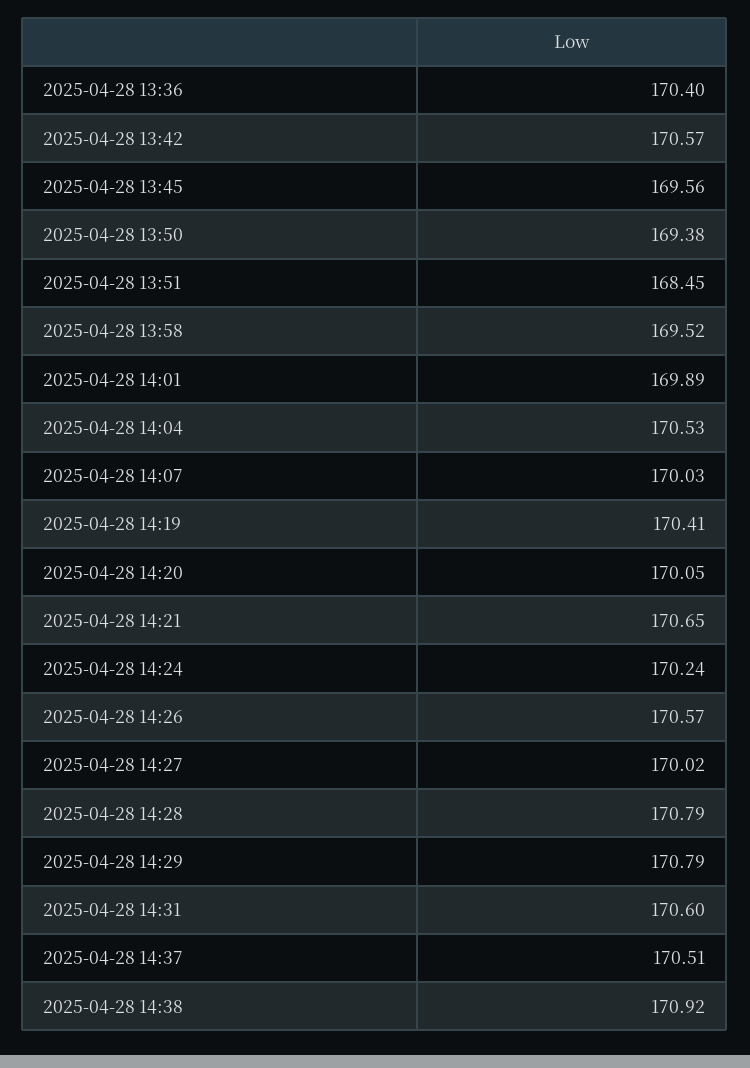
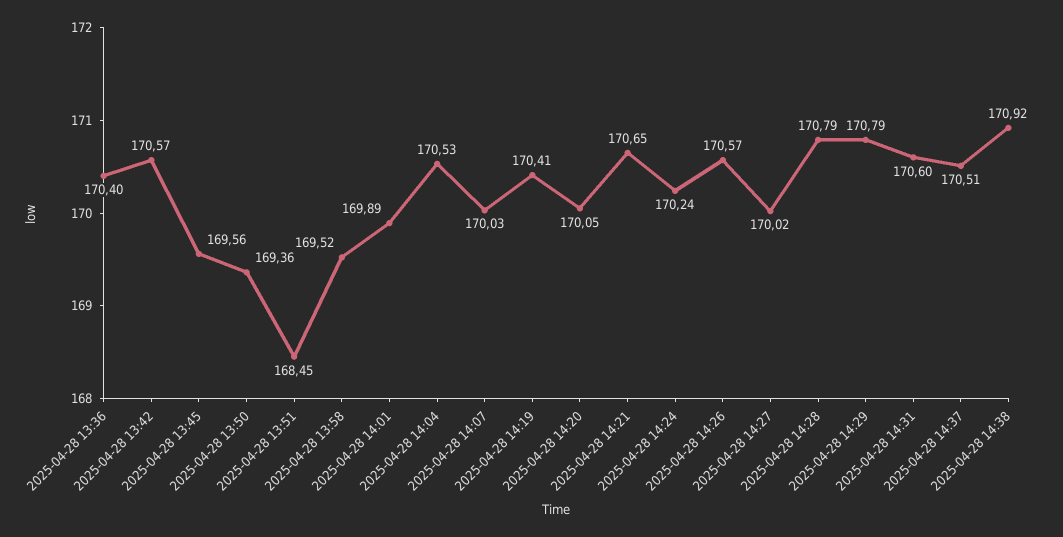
  {
    "2025-04-28 13:36": 170.4,
    "2025-04-28 13:42": 170.57,
    "2025-04-28 13:45": 169.56,
-   "2025-04-28 13:50": 169.38,
+   "2025-04-28 13:50": 169.36,
    "2025-04-28 13:51": 168.45,
    "2025-04-28 13:58": 169.52,
    "2025-04-28 14:01": 169.89,
    "2025-04-28 14:04": 170.53,
    "2025-04-28 14:07": 170.03,
    "2025-04-28 14:19": 170.41,
    "2025-04-28 14:20": 170.05,
    "2025-04-28 14:21": 170.65,
    "2025-04-28 14:24": 170.24,
    "2025-04-28 14:26": 170.57,
    "2025-04-28 14:27": 170.02,
    "2025-04-28 14:28": 170.79,
    "2025-04-28 14:29": 170.79,
    "2025-04-28 14:31": 170.6,
    "2025-04-28 14:37": 170.51,
    "2025-04-28 14:38": 170.92
  }

